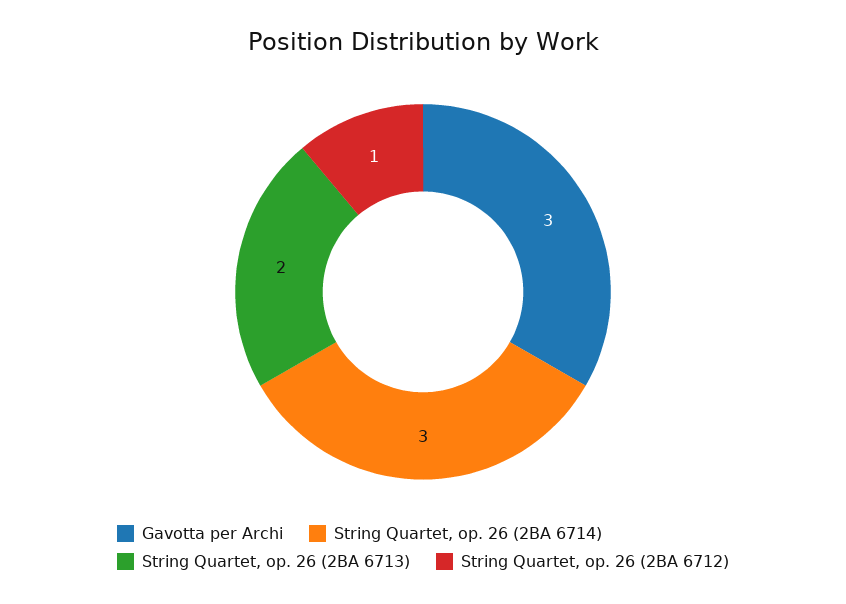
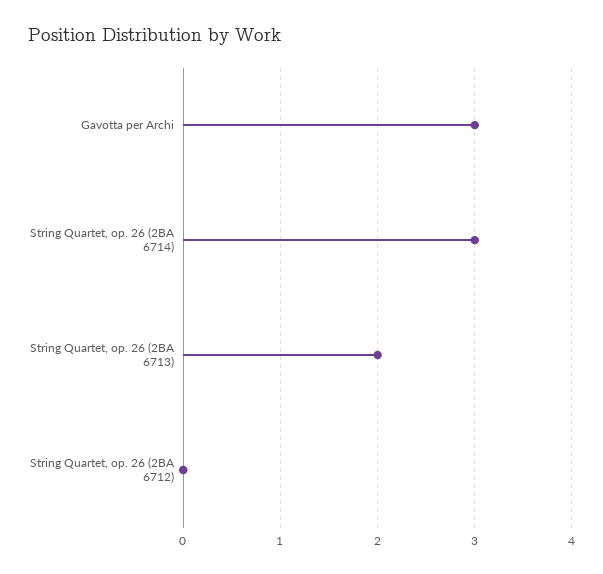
  {
    "Gavotta per Archi": 3,
    "String Quartet, op. 26 (2BA 6714)": 3,
    "String Quartet, op. 26 (2BA 6713)": 2,
-   "String Quartet, op. 26 (2BA 6712)": 1
+   "String Quartet, op. 26 (2BA 6712)": 0
  }

